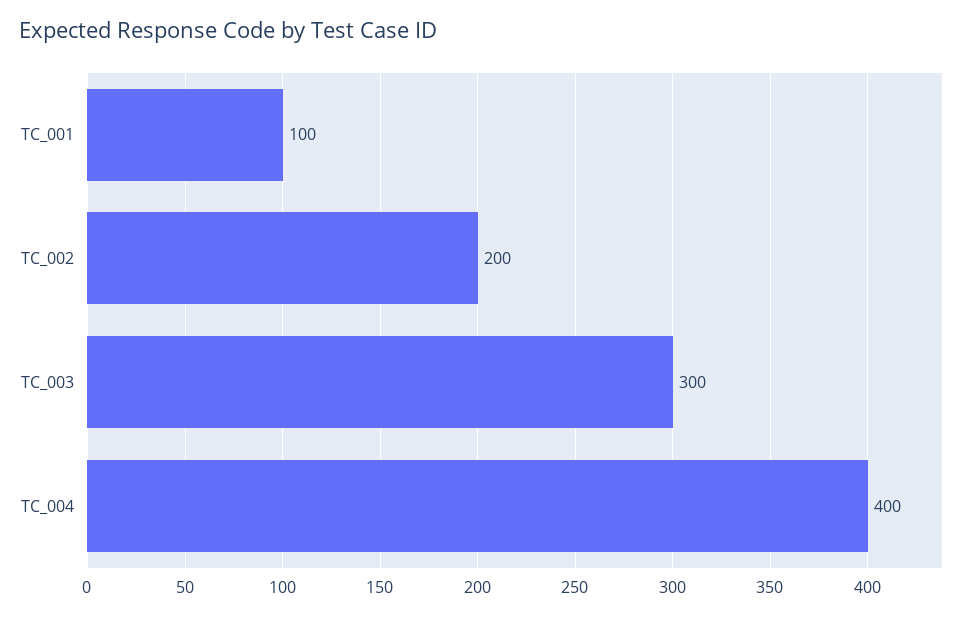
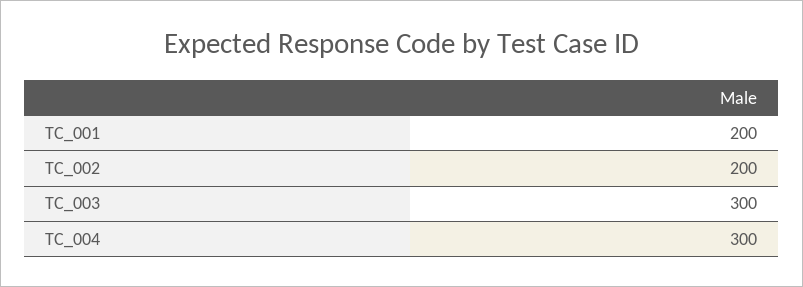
  {
-   "TC_001": 100,
+   "TC_001": 200,
    "TC_002": 200,
    "TC_003": 300,
-   "TC_004": 400
+   "TC_004": 300
  }

